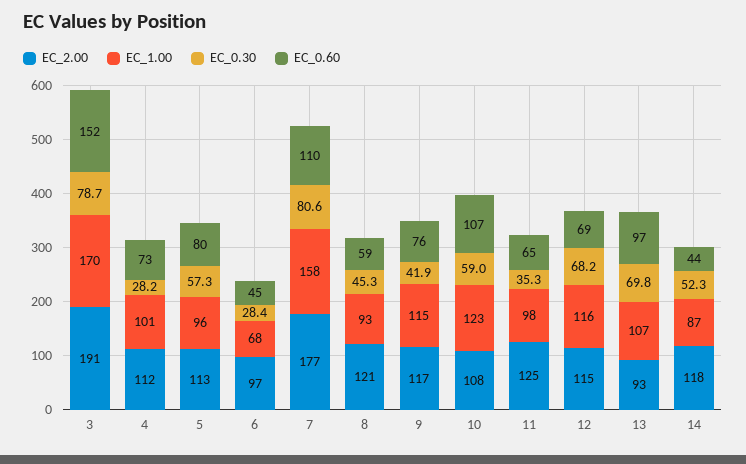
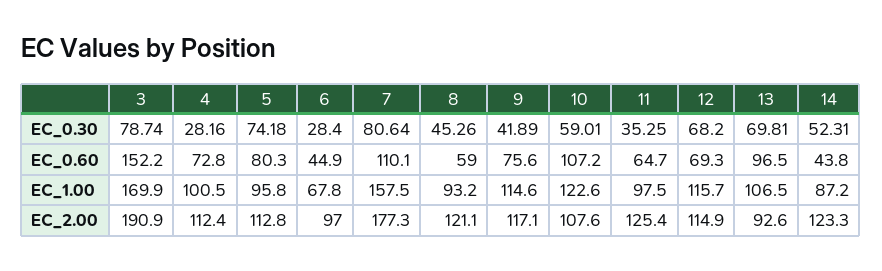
  {
    "EC_2.00": {
      "3": 190.9,
      "4": 112.4,
      "5": 112.8,
      "6": 97,
      "7": 177.3,
      "8": 121.1,
      "9": 117.1,
      "10": 107.6,
      "11": 125.4,
      "12": 114.9,
      "13": 92.6,
-     "14": 118
+     "14": 123.3
    },
    "EC_1.00": {
      "3": 169.9,
      "4": 100.5,
      "5": 95.8,
      "6": 67.8,
      "7": 157.5,
      "8": 93.2,
      "9": 114.6,
      "10": 122.6,
      "11": 97.5,
      "12": 115.7,
      "13": 106.5,
      "14": 87.2
    },
    "EC_0.30": {
      "3": 78.74,
      "4": 28.16,
-     "5": 57.3,
+     "5": 74.18,
      "6": 28.4,
      "7": 80.64,
      "8": 45.26,
      "9": 41.89,
      "10": 59.01,
      "11": 35.25,
      "12": 68.2,
      "13": 69.81,
      "14": 52.31
    },
    "EC_0.60": {
      "3": 152.2,
      "4": 72.8,
      "5": 80.3,
      "6": 44.9,
      "7": 110.1,
      "8": 59,
      "9": 75.6,
      "10": 107.2,
      "11": 64.7,
      "12": 69.3,
      "13": 96.5,
      "14": 43.8
    }
  }

